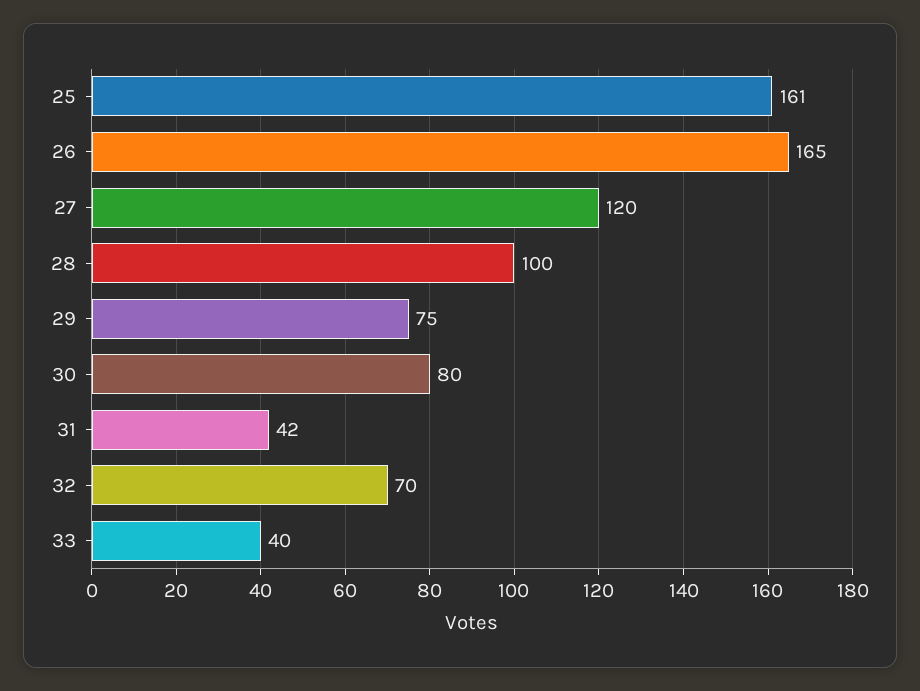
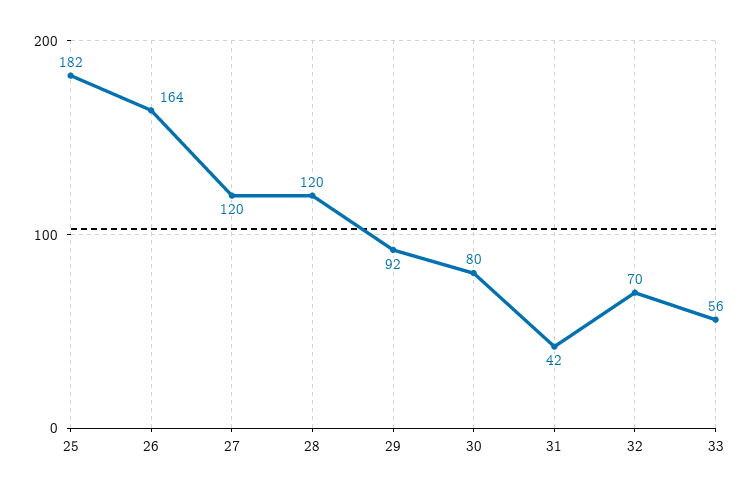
  {
-   "25": 161,
+   "25": 182,
-   "26": 165,
+   "26": 164,
    "27": 120,
-   "28": 100,
+   "28": 120,
-   "29": 75,
+   "29": 92,
    "30": 80,
    "31": 42,
    "32": 70,
-   "33": 40
+   "33": 56
  }

